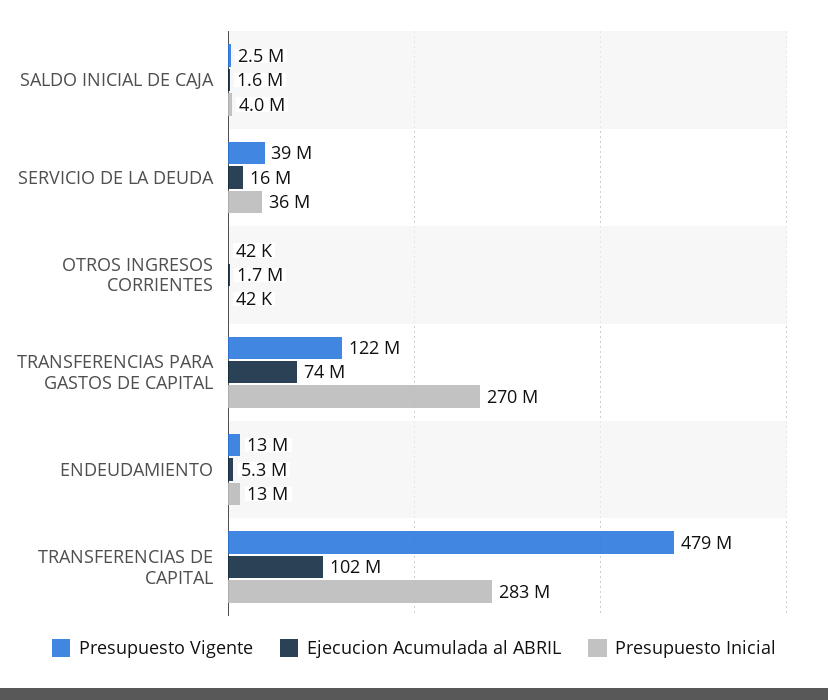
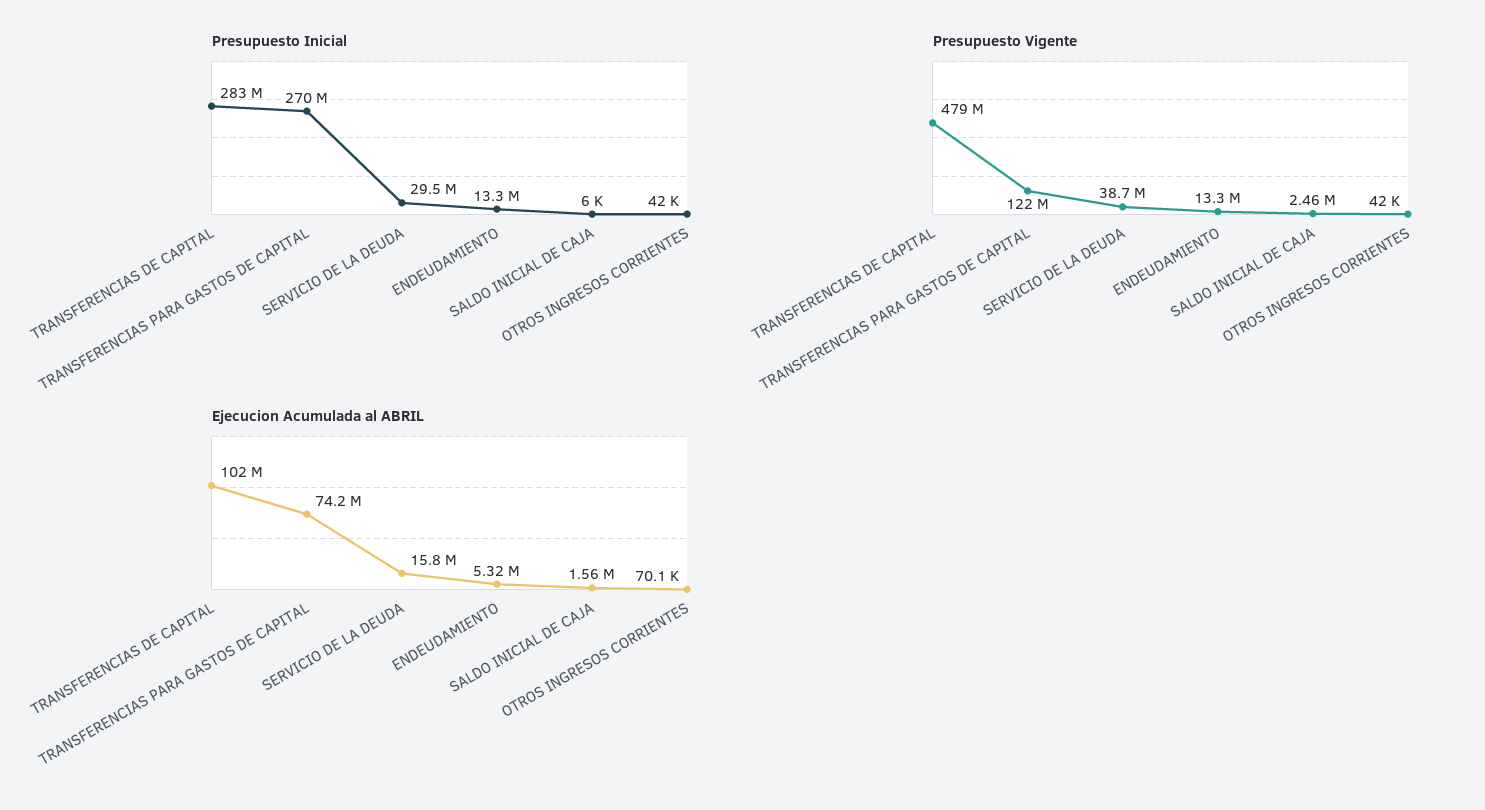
  {
    "Presupuesto Vigente": {
      "SALDO INICIAL DE CAJA": 2460000,
      "SERVICIO DE LA DEUDA": 38700000,
      "OTROS INGRESOS CORRIENTES": 42000,
      "TRANSFERENCIAS PARA GASTOS DE CAPITAL": 122000000,
      "ENDEUDAMIENTO": 13300000,
      "TRANSFERENCIAS DE CAPITAL": 479000000
    },
    "Ejecucion Acumulada al ABRIL": {
      "SALDO INICIAL DE CAJA": 1560000,
      "SERVICIO DE LA DEUDA": 15800000,
-     "OTROS INGRESOS CORRIENTES": 1700000,
+     "OTROS INGRESOS CORRIENTES": 70100,
      "TRANSFERENCIAS PARA GASTOS DE CAPITAL": 74200000,
      "ENDEUDAMIENTO": 5320000,
      "TRANSFERENCIAS DE CAPITAL": 102000000
    },
    "Presupuesto Inicial": {
-     "SALDO INICIAL DE CAJA": 4000000,
+     "SALDO INICIAL DE CAJA": 6000,
-     "SERVICIO DE LA DEUDA": 36000000,
+     "SERVICIO DE LA DEUDA": 29500000,
      "OTROS INGRESOS CORRIENTES": 42000,
      "TRANSFERENCIAS PARA GASTOS DE CAPITAL": 270000000,
      "ENDEUDAMIENTO": 13300000,
      "TRANSFERENCIAS DE CAPITAL": 283000000
    }
  }

